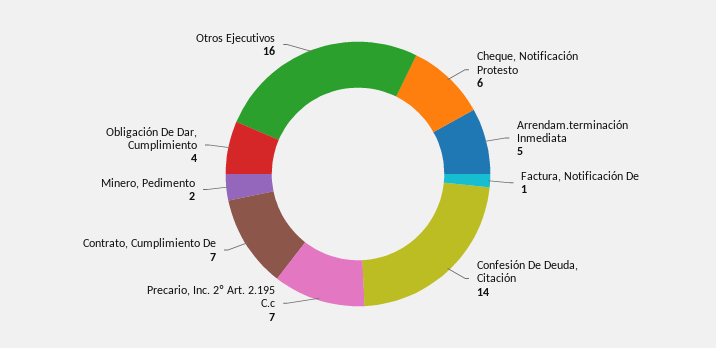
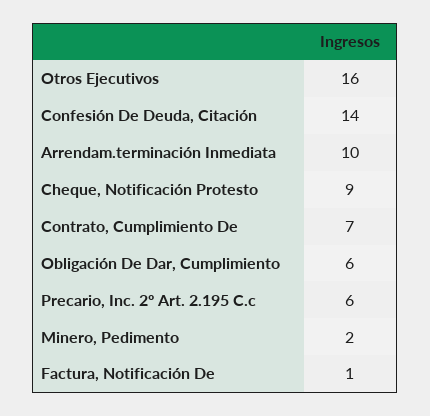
  {
-   "Cheque, Notificación Protesto": 6,
+   "Cheque, Notificación Protesto": 9,
-   "Arrendam.terminación Inmediata": 5,
+   "Arrendam.terminación Inmediata": 10,
    "Factura, Notificación De": 1,
    "Confesión De Deuda, Citación": 14,
-   "Precario, Inc. 2º Art. 2.195 C.c": 7,
+   "Precario, Inc. 2º Art. 2.195 C.c": 6,
    "Contrato, Cumplimiento De": 7,
    "Minero, Pedimento": 2,
-   "Obligación De Dar, Cumplimiento": 4,
+   "Obligación De Dar, Cumplimiento": 6,
    "Otros Ejecutivos": 16
  }

